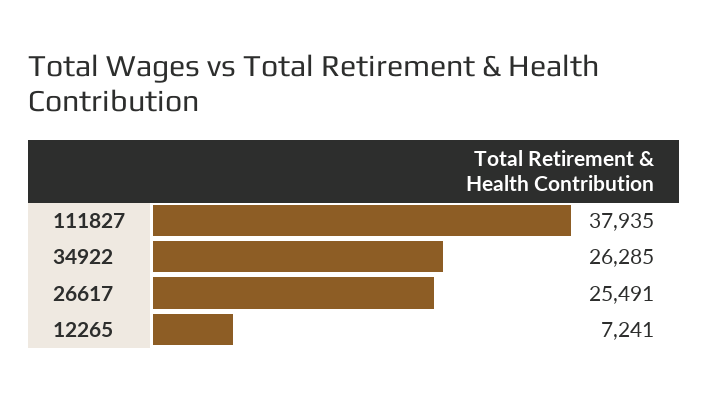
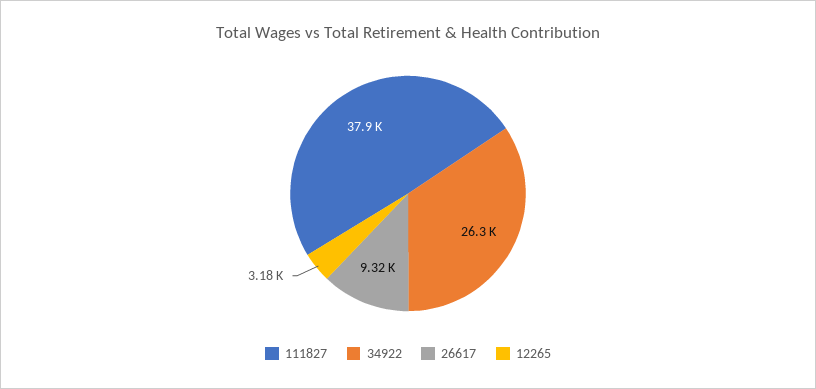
  {
    "111827": 37935,
    "34922": 26285,
-   "26617": 25491,
+   "26617": 9320,
-   "12265": 7241
+   "12265": 3180
  }

